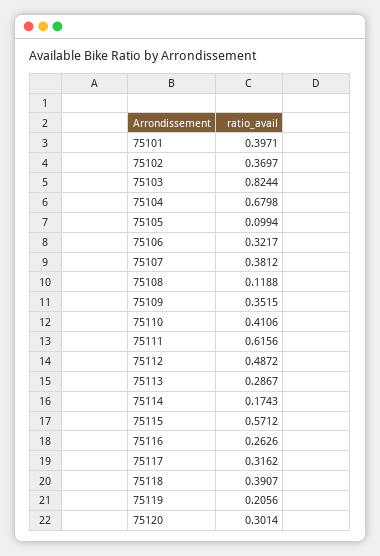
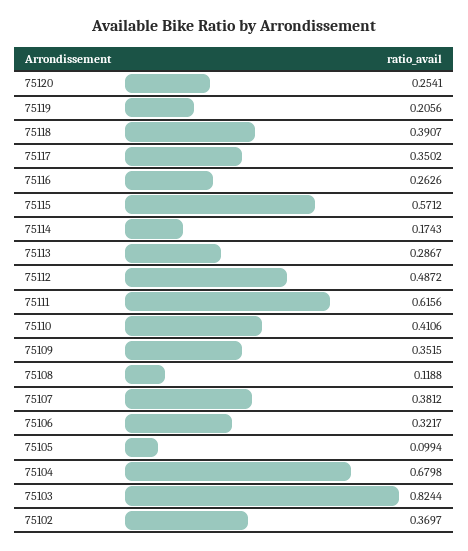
  {
-   "75101": 0.3971,
    "75102": 0.3697,
    "75103": 0.8244,
    "75104": 0.6798,
    "75105": 0.0994,
    "75106": 0.3217,
    "75107": 0.3812,
    "75108": 0.1188,
    "75109": 0.3515,
    "75110": 0.4106,
    "75111": 0.6156,
    "75112": 0.4872,
    "75113": 0.2867,
    "75114": 0.1743,
    "75115": 0.5712,
    "75116": 0.2626,
-   "75117": 0.3162,
+   "75117": 0.3502,
    "75118": 0.3907,
    "75119": 0.2056,
-   "75120": 0.3014
+   "75120": 0.2541
  }

